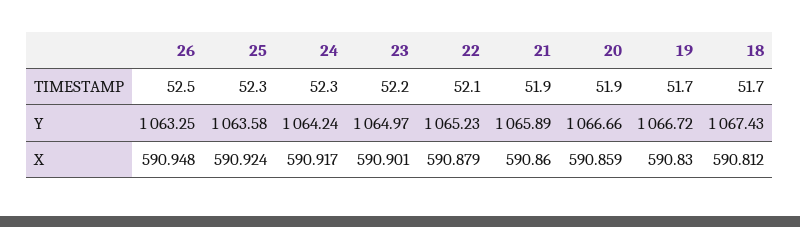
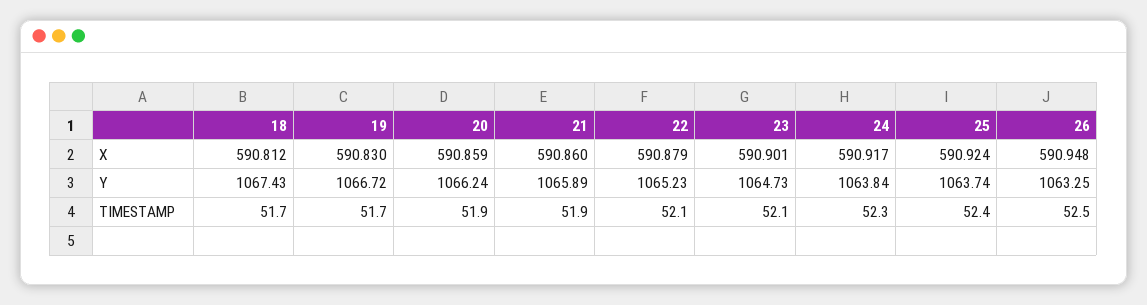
  {
    "26": {
      "TIMESTAMP": 52.5,
      "Y": 1063.25,
      "X": 590.948
    },
    "25": {
-     "TIMESTAMP": 52.3,
+     "TIMESTAMP": 52.4,
-     "Y": 1063.58,
+     "Y": 1063.74,
      "X": 590.924
    },
    "24": {
      "TIMESTAMP": 52.3,
-     "Y": 1064.24,
+     "Y": 1063.84,
      "X": 590.917
    },
    "23": {
-     "TIMESTAMP": 52.2,
+     "TIMESTAMP": 52.1,
-     "Y": 1064.97,
+     "Y": 1064.73,
      "X": 590.901
    },
    "22": {
      "TIMESTAMP": 52.1,
      "Y": 1065.23,
      "X": 590.879
    },
    "21": {
      "TIMESTAMP": 51.9,
      "Y": 1065.89,
      "X": 590.86
    },
    "20": {
      "TIMESTAMP": 51.9,
-     "Y": 1066.66,
+     "Y": 1066.24,
      "X": 590.859
    },
    "19": {
      "TIMESTAMP": 51.7,
      "Y": 1066.72,
      "X": 590.83
    },
    "18": {
      "TIMESTAMP": 51.7,
      "Y": 1067.43,
      "X": 590.812
    }
  }

